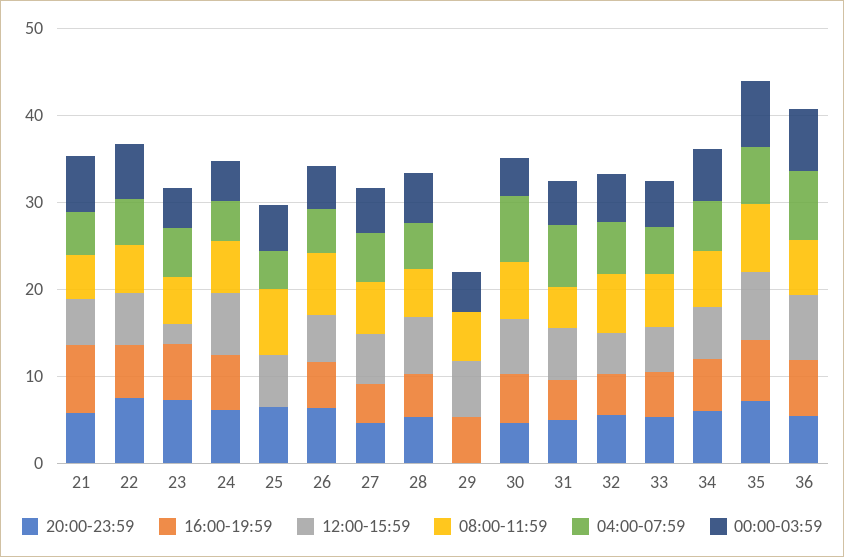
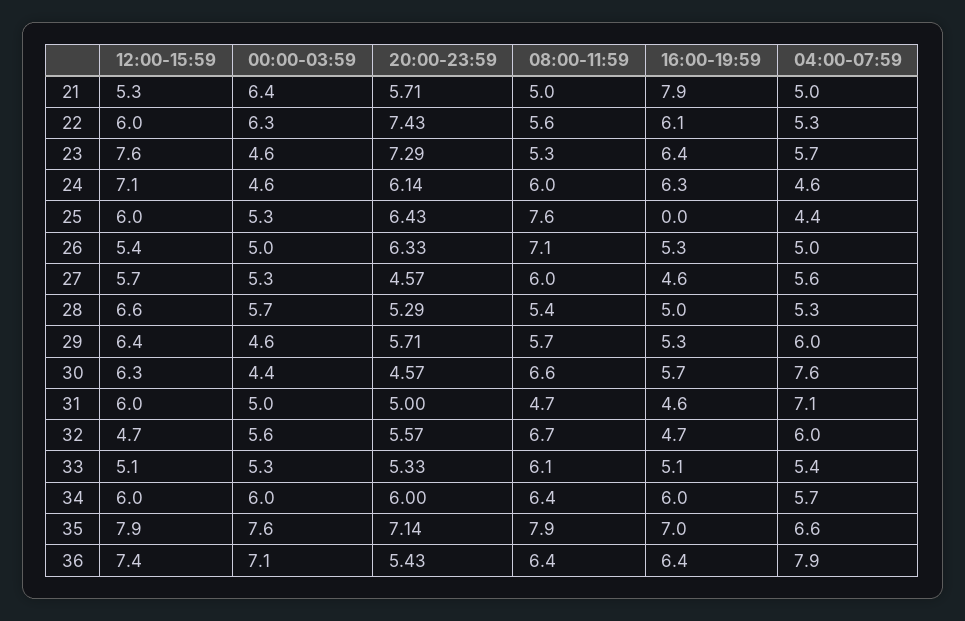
  {
    "20:00-23:59": {
      "21": 5.71,
      "22": 7.43,
      "23": 7.29,
      "24": 6.14,
      "25": 6.43,
      "26": 6.33,
      "27": 4.57,
      "28": 5.29,
-     "29": 0,
+     "29": 5.71,
      "30": 4.57,
      "31": 5,
      "32": 5.57,
      "33": 5.33,
      "34": 6,
      "35": 7.14,
      "36": 5.43
    },
    "16:00-19:59": {
      "21": 7.9,
      "22": 6.1,
      "23": 6.4,
      "24": 6.3,
      "25": 0,
      "26": 5.3,
      "27": 4.6,
      "28": 5,
      "29": 5.3,
      "30": 5.7,
      "31": 4.6,
      "32": 4.7,
      "33": 5.1,
      "34": 6,
      "35": 7,
      "36": 6.4
    },
    "12:00-15:59": {
      "21": 5.3,
      "22": 6,
-     "23": 2,
+     "23": 7.6,
      "24": 7.1,
      "25": 6,
      "26": 5.4,
      "27": 5.7,
      "28": 6.6,
      "29": 6.4,
      "30": 6.3,
      "31": 6,
      "32": 4.7,
      "33": 5.1,
      "34": 6,
      "35": 7.9,
      "36": 7.4
    },
    "08:00-11:59": {
      "21": 5,
      "22": 5.6,
      "23": 5.3,
      "24": 6,
      "25": 7.6,
      "26": 7.1,
      "27": 6,
      "28": 5.4,
      "29": 5.7,
      "30": 6.6,
      "31": 4.7,
      "32": 6.7,
      "33": 6.1,
      "34": 6.4,
      "35": 7.9,
      "36": 6.4
    },
    "04:00-07:59": {
      "21": 5,
      "22": 5.3,
      "23": 5.7,
      "24": 4.6,
      "25": 4.4,
      "26": 5,
      "27": 5.6,
      "28": 5.3,
-     "29": 0,
+     "29": 6,
      "30": 7.6,
      "31": 7.1,
      "32": 6,
      "33": 5.4,
      "34": 5.7,
      "35": 6.6,
      "36": 7.9
    },
    "00:00-03:59": {
      "21": 6.4,
      "22": 6.3,
      "23": 4.6,
      "24": 4.6,
      "25": 5.3,
      "26": 5,
      "27": 5.3,
      "28": 5.7,
      "29": 4.6,
      "30": 4.4,
      "31": 5,
      "32": 5.6,
      "33": 5.3,
      "34": 6,
      "35": 7.6,
      "36": 7.1
    }
  }

